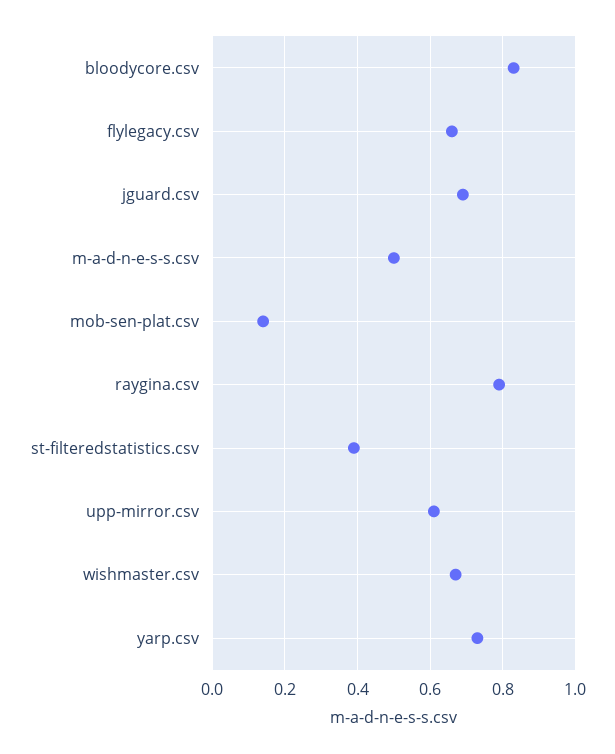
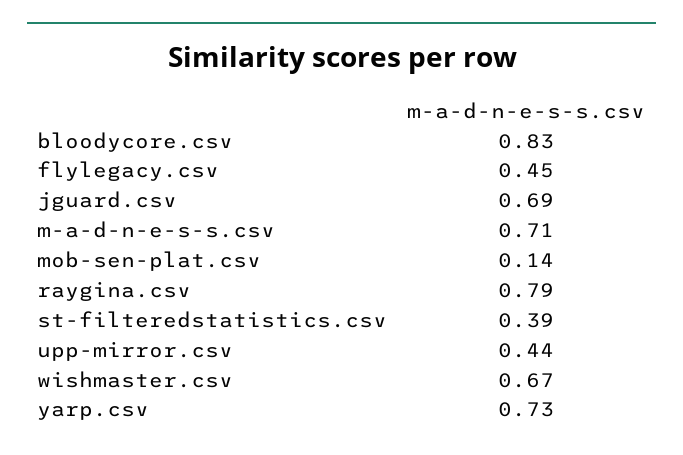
  {
    "bloodycore.csv": 0.83,
-   "flylegacy.csv": 0.65,
+   "flylegacy.csv": 0.45,
    "jguard.csv": 0.69,
-   "m-a-d-n-e-s-s.csv": 0.5,
+   "m-a-d-n-e-s-s.csv": 0.71,
    "mob-sen-plat.csv": 0.14,
    "raygina.csv": 0.79,
    "st-filteredstatistics.csv": 0.39,
-   "upp-mirror.csv": 0.6,
+   "upp-mirror.csv": 0.44,
    "wishmaster.csv": 0.67,
    "yarp.csv": 0.73
  }

